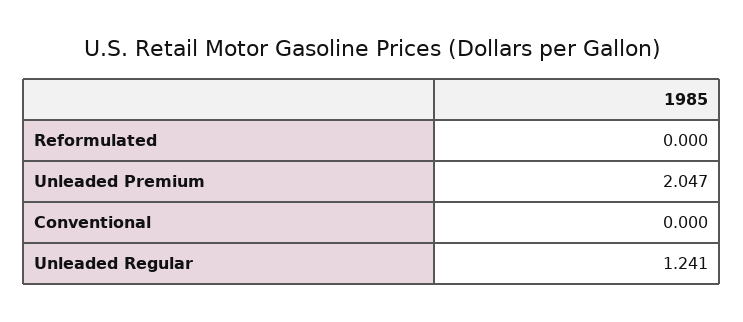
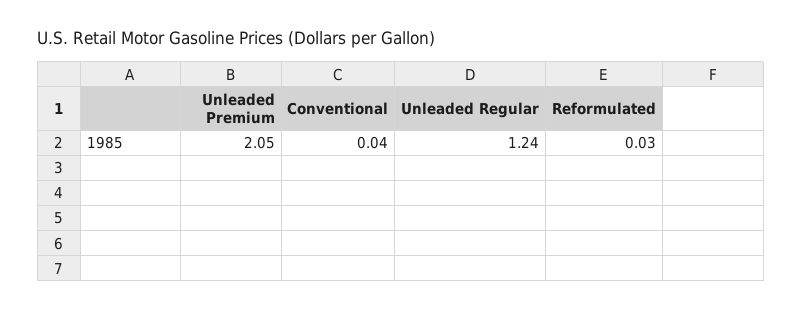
  {
-   "Reformulated": 0,
+   "Reformulated": 0.03,
    "Unleaded Premium": 2.047,
-   "Conventional": 0,
+   "Conventional": 0.04,
    "Unleaded Regular": 1.241
  }

